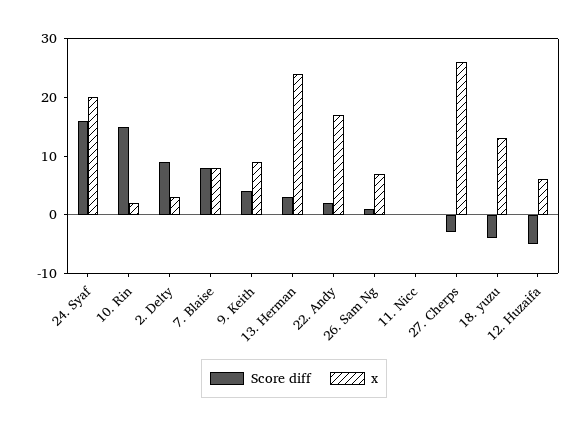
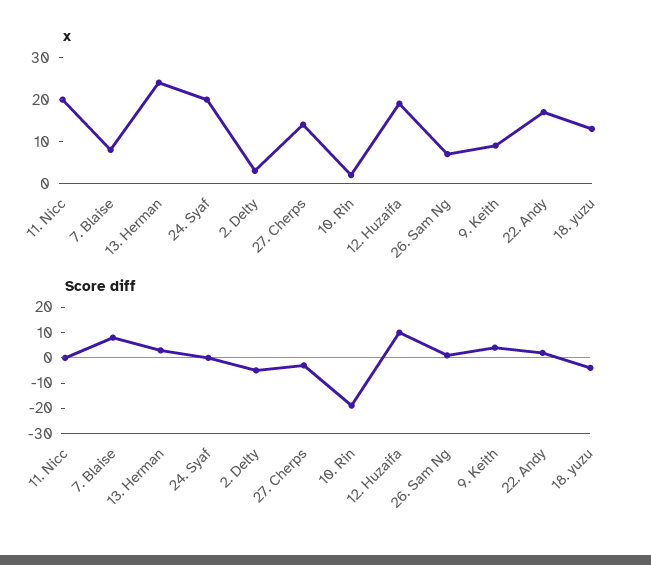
  {
    "Score diff": {
-     "24. Syaf": 15,
+     "24. Syaf": 0,
-     "10. Rin": 15,
+     "10. Rin": -20,
-     "2. Delty": 10,
+     "2. Delty": -5,
      "7. Blaise": 10,
      "9. Keith": 5,
      "13. Herman": 5,
      "22. Andy": 0,
      "26. Sam Ng": 0,
      "11. Nicc": 0,
      "27. Cherps": -5,
      "18. yuzu": -5,
-     "12. Huzaifa": -5
+     "12. Huzaifa": 10
    },
    "x": {
      "24. Syaf": 20,
      "10. Rin": 0,
      "2. Delty": 5,
      "7. Blaise": 10,
      "9. Keith": 10,
      "13. Herman": 25,
      "22. Andy": 15,
      "26. Sam Ng": 5,
-     "11. Nicc": 0,
+     "11. Nicc": 20,
-     "27. Cherps": 25,
+     "27. Cherps": 15,
      "18. yuzu": 15,
-     "12. Huzaifa": 5
+     "12. Huzaifa": 20
    }
  }

